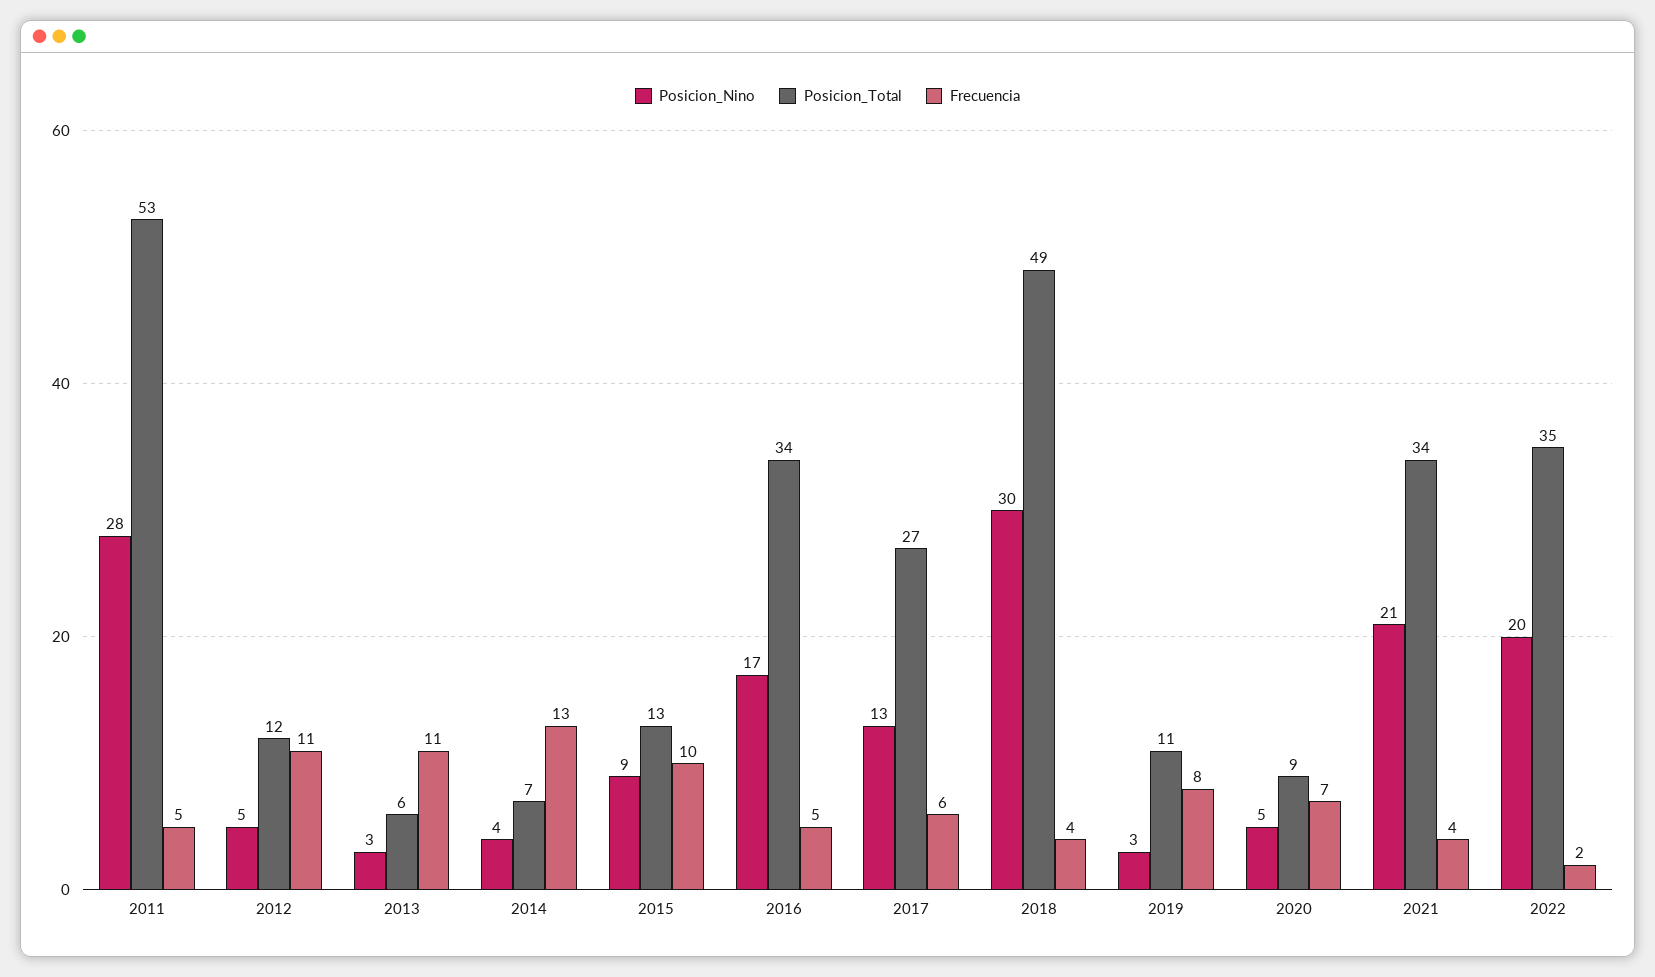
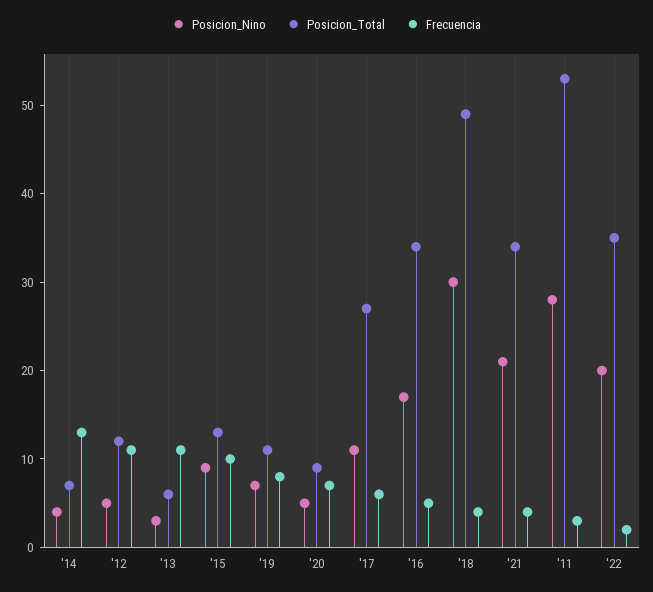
  {
    "Posicion_Nino": {
      "2011": 28,
      "2012": 5,
      "2013": 3,
      "2014": 4,
      "2015": 9,
      "2016": 17,
-     "2017": 13,
+     "2017": 11,
      "2018": 30,
-     "2019": 3,
+     "2019": 7,
      "2020": 5,
      "2021": 21,
      "2022": 20
    },
    "Posicion_Total": {
      "2011": 53,
      "2012": 12,
      "2013": 6,
      "2014": 7,
      "2015": 13,
      "2016": 34,
      "2017": 27,
      "2018": 49,
      "2019": 11,
      "2020": 9,
      "2021": 34,
      "2022": 35
    },
    "Frecuencia": {
-     "2011": 5,
+     "2011": 3,
      "2012": 11,
      "2013": 11,
      "2014": 13,
      "2015": 10,
      "2016": 5,
      "2017": 6,
      "2018": 4,
      "2019": 8,
      "2020": 7,
      "2021": 4,
      "2022": 2
    }
  }

